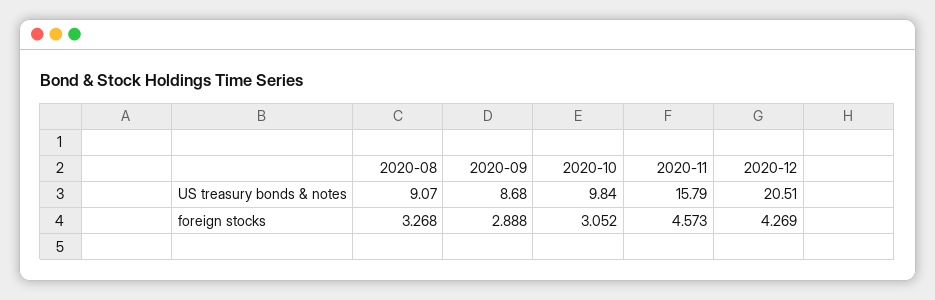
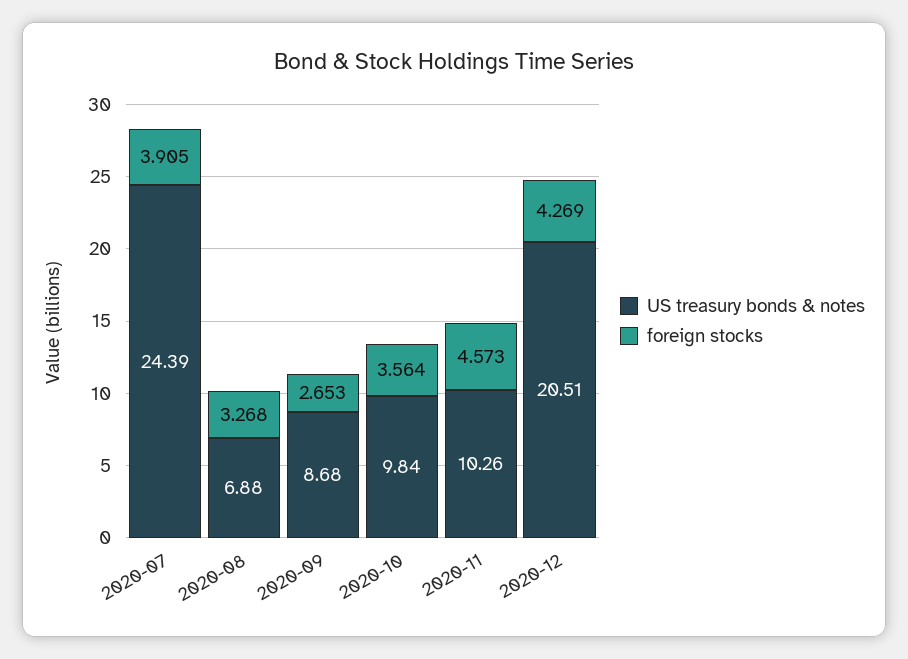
  {
    "US treasury bonds & notes": {
-     "2020-08": 9.07,
+     "2020-08": 6.88,
      "2020-09": 8.68,
      "2020-10": 9.84,
-     "2020-11": 15.79,
+     "2020-11": 10.26,
-     "2020-12": 20.51
+     "2020-12": 20.51,
+     "2020-07": 24.39
    },
    "foreign stocks": {
      "2020-08": 3.268,
-     "2020-09": 2.888,
+     "2020-09": 2.653,
-     "2020-10": 3.052,
+     "2020-10": 3.564,
      "2020-11": 4.573,
-     "2020-12": 4.269
+     "2020-12": 4.269,
+     "2020-07": 3.905
    }
  }

